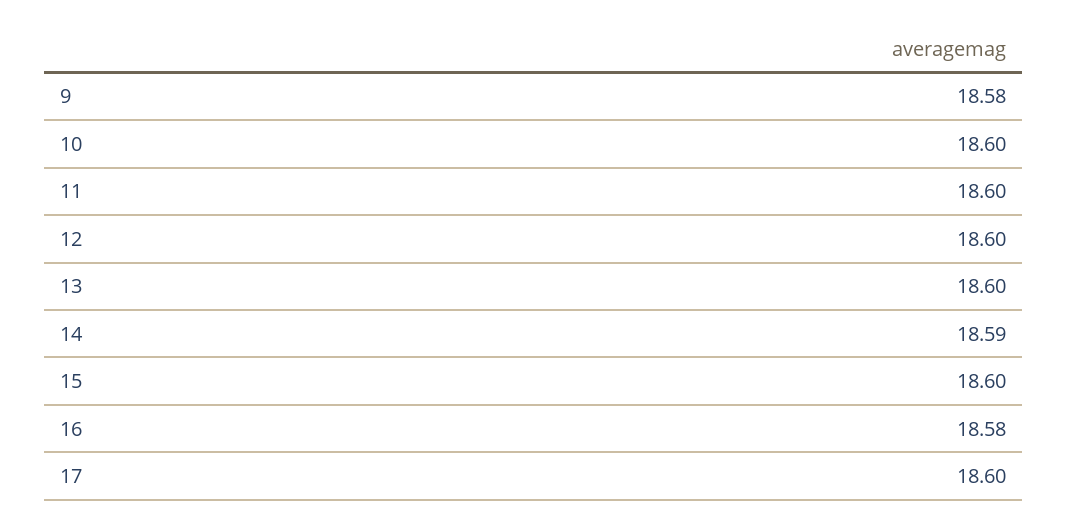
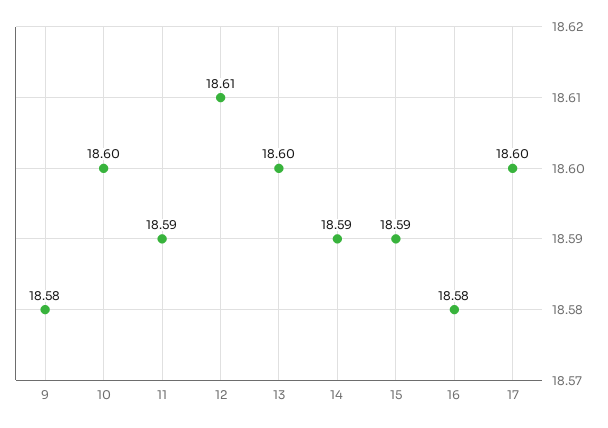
  {
    "9": 18.58,
    "10": 18.6,
-   "11": 18.6,
+   "11": 18.59,
-   "12": 18.6,
+   "12": 18.61,
    "13": 18.6,
    "14": 18.59,
-   "15": 18.6,
+   "15": 18.59,
    "16": 18.58,
    "17": 18.6
  }

